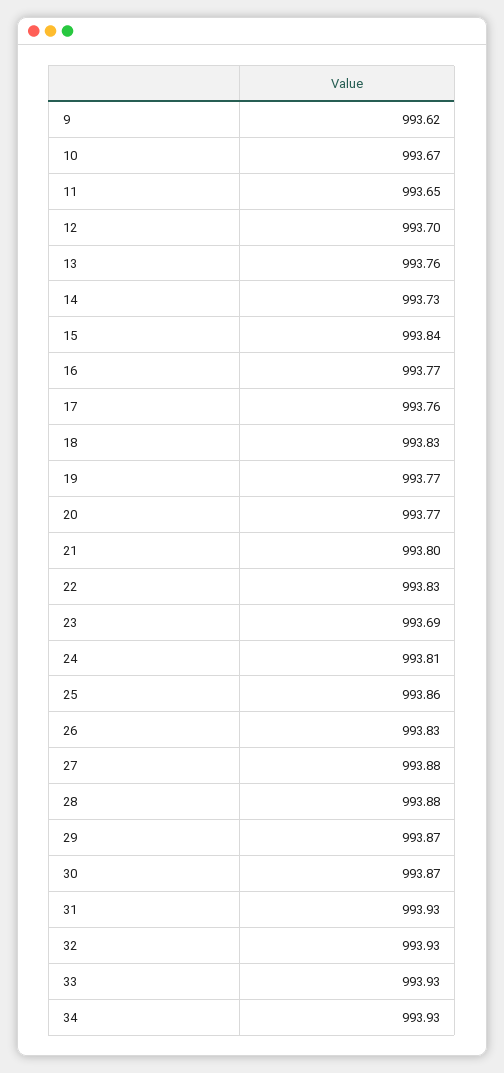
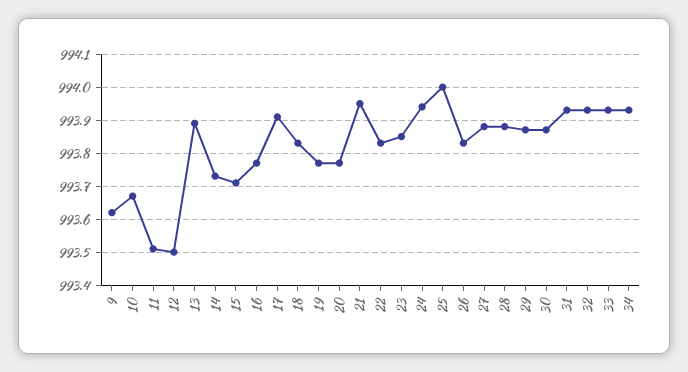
  {
    "9": 993.62,
    "10": 993.67,
-   "11": 993.65,
+   "11": 993.5,
-   "12": 993.7,
+   "12": 993.5,
-   "13": 993.76,
+   "13": 993.9,
    "14": 993.73,
-   "15": 993.84,
+   "15": 993.7,
    "16": 993.77,
-   "17": 993.76,
+   "17": 993.9,
    "18": 993.83,
    "19": 993.77,
    "20": 993.77,
-   "21": 993.8,
+   "21": 993.95,
    "22": 993.83,
-   "23": 993.69,
+   "23": 993.85,
-   "24": 993.81,
+   "24": 993.95,
-   "25": 993.86,
+   "25": 994,
    "26": 993.83,
    "27": 993.88,
    "28": 993.88,
    "29": 993.87,
    "30": 993.87,
    "31": 993.93,
    "32": 993.93,
    "33": 993.93,
    "34": 993.93
  }

